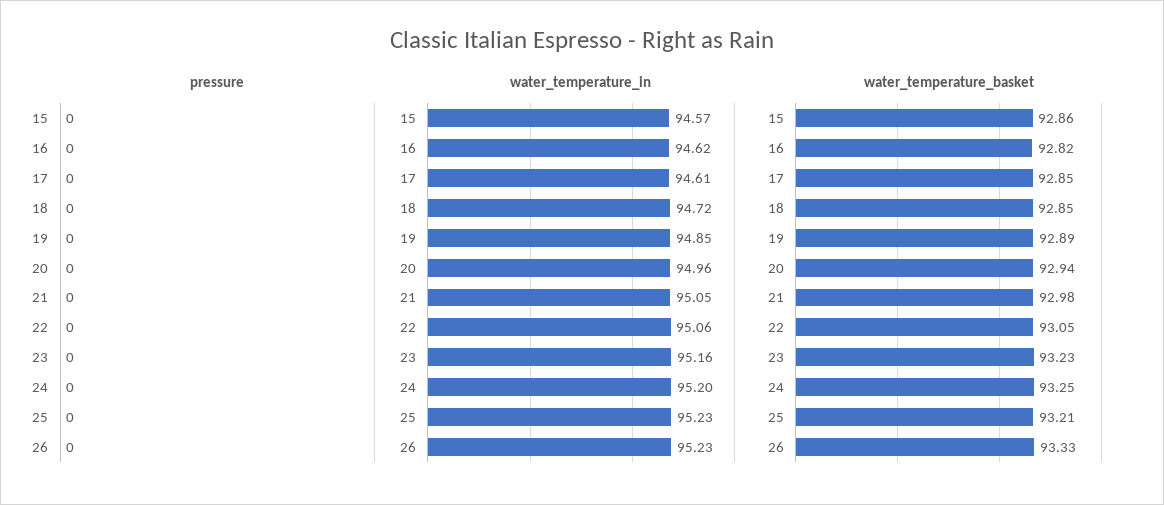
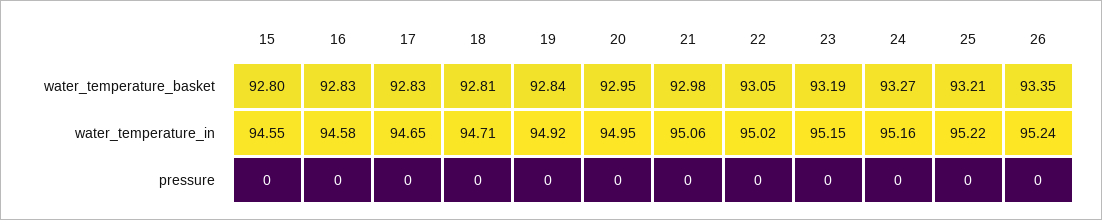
  {
    "pressure": {
      "15": 0,
      "16": 0,
      "17": 0,
      "18": 0,
      "19": 0,
      "20": 0,
      "21": 0,
      "22": 0,
      "23": 0,
      "24": 0,
      "25": 0,
      "26": 0
    },
    "water_temperature_in": {
-     "15": 94.57,
+     "15": 94.55,
-     "16": 94.62,
+     "16": 94.58,
-     "17": 94.61,
+     "17": 94.65,
-     "18": 94.72,
+     "18": 94.71,
-     "19": 94.85,
+     "19": 94.92,
-     "20": 94.96,
+     "20": 94.95,
-     "21": 95.05,
+     "21": 95.06,
-     "22": 95.06,
+     "22": 95.02,
-     "23": 95.16,
+     "23": 95.15,
-     "24": 95.2,
+     "24": 95.16,
-     "25": 95.23,
+     "25": 95.22,
-     "26": 95.23
+     "26": 95.24
    },
    "water_temperature_basket": {
-     "15": 92.86,
+     "15": 92.8,
-     "16": 92.82,
+     "16": 92.83,
-     "17": 92.85,
+     "17": 92.83,
-     "18": 92.85,
+     "18": 92.81,
-     "19": 92.89,
+     "19": 92.84,
-     "20": 92.94,
+     "20": 92.95,
      "21": 92.98,
      "22": 93.05,
-     "23": 93.23,
+     "23": 93.19,
-     "24": 93.25,
+     "24": 93.27,
      "25": 93.21,
-     "26": 93.33
+     "26": 93.35
    }
  }

